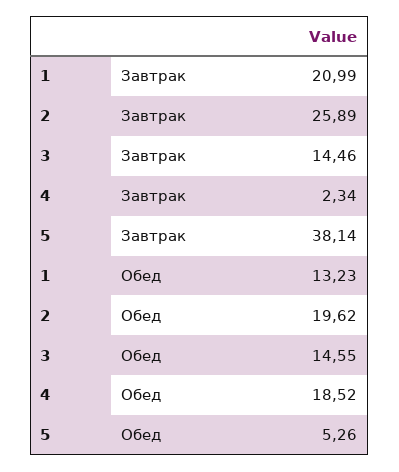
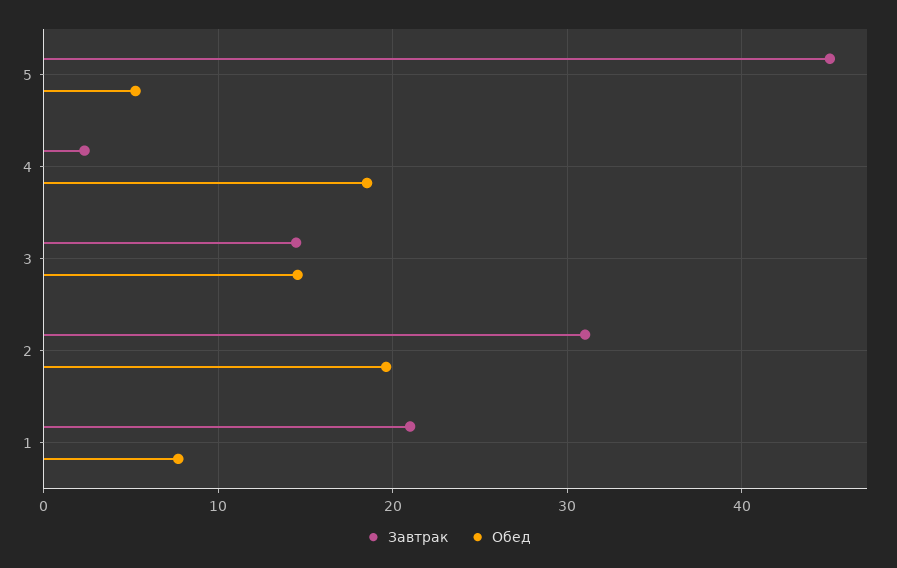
  {
    "Завтрак": {
      "1": 20.99,
-     "2": 25.89,
+     "2": 31,
      "3": 14.46,
      "4": 2.34,
-     "5": 38.14
+     "5": 45
    },
    "Обед": {
-     "1": 13.23,
+     "1": 8,
      "2": 19.62,
      "3": 14.55,
      "4": 18.52,
      "5": 5.26
    }
  }

